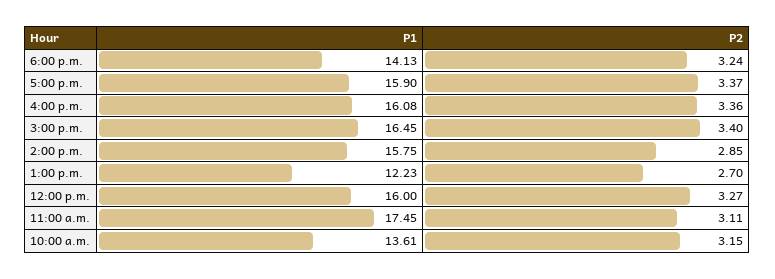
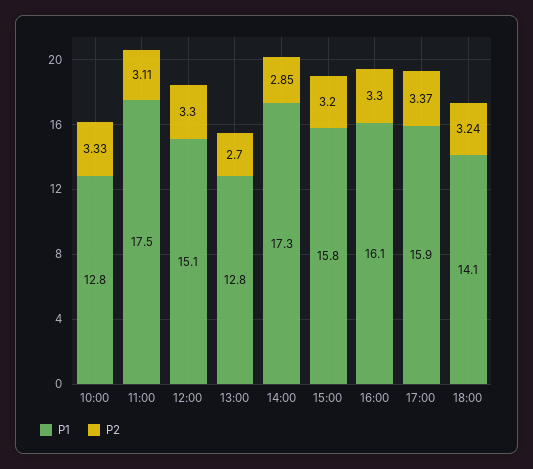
  {
    "P1": {
      "6:00 p.m.": 14.13,
      "5:00 p.m.": 15.9,
      "4:00 p.m.": 16.08,
-     "3:00 p.m.": 16.45,
+     "3:00 p.m.": 15.8,
-     "2:00 p.m.": 15.75,
+     "2:00 p.m.": 17.3,
-     "1:00 p.m.": 12.23,
+     "1:00 p.m.": 12.8,
-     "12:00 p.m.": 16,
+     "12:00 p.m.": 15.1,
      "11:00 a.m.": 17.45,
-     "10:00 a.m.": 13.61
+     "10:00 a.m.": 12.8
    },
    "P2": {
      "6:00 p.m.": 3.24,
      "5:00 p.m.": 3.37,
-     "4:00 p.m.": 3.36,
+     "4:00 p.m.": 3.3,
-     "3:00 p.m.": 3.4,
+     "3:00 p.m.": 3.2,
      "2:00 p.m.": 2.85,
      "1:00 p.m.": 2.7,
-     "12:00 p.m.": 3.27,
+     "12:00 p.m.": 3.3,
      "11:00 a.m.": 3.11,
-     "10:00 a.m.": 3.15
+     "10:00 a.m.": 3.33
    }
  }

